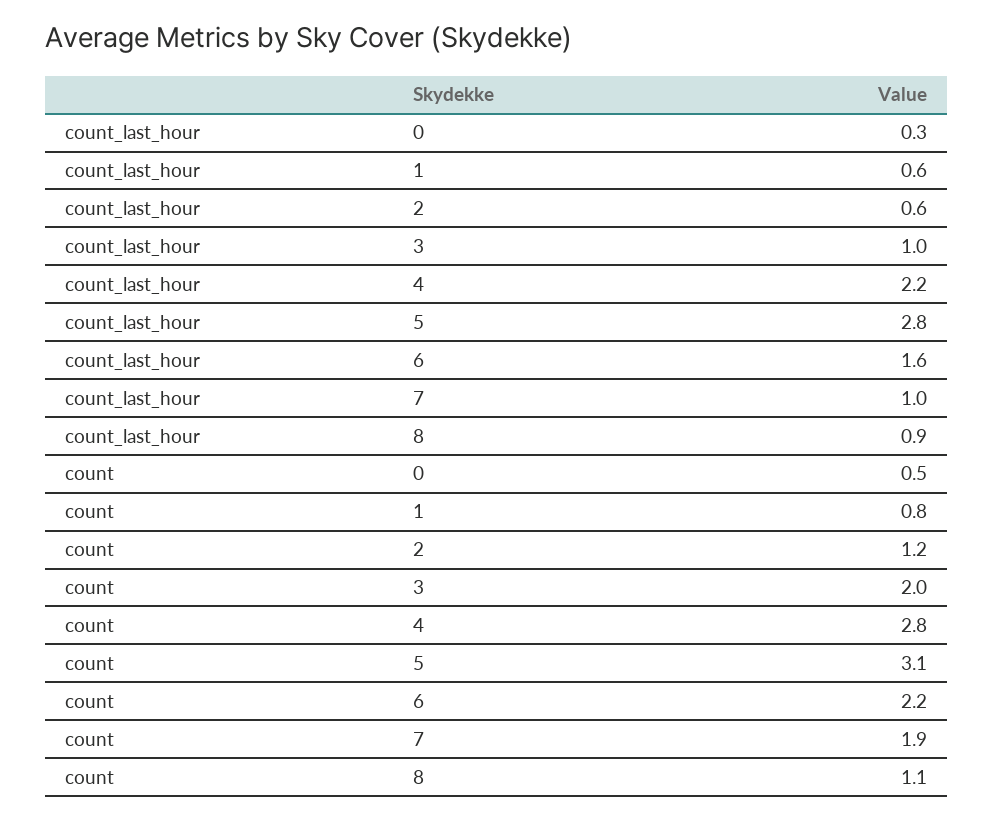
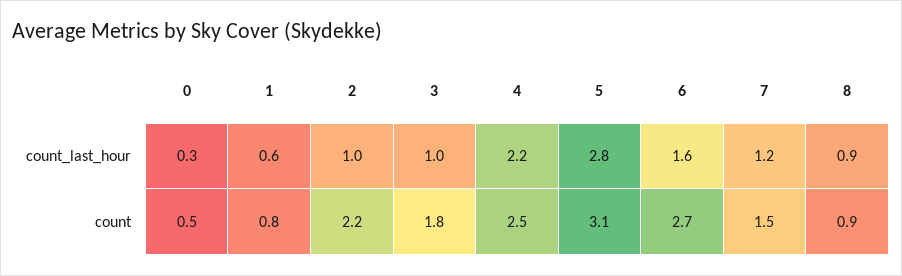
  {
    "count_last_hour": {
      "0": 0.3,
      "1": 0.6,
-     "2": 0.6,
+     "2": 1,
      "3": 1,
      "4": 2.2,
      "5": 2.8,
      "6": 1.6,
-     "7": 1,
+     "7": 1.2,
      "8": 0.9
    },
    "count": {
      "0": 0.5,
      "1": 0.8,
-     "2": 1.2,
+     "2": 2.2,
-     "3": 2,
+     "3": 1.8,
-     "4": 2.8,
+     "4": 2.5,
      "5": 3.1,
-     "6": 2.2,
+     "6": 2.7,
-     "7": 1.9,
+     "7": 1.5,
-     "8": 1.1
+     "8": 0.9
    }
  }

